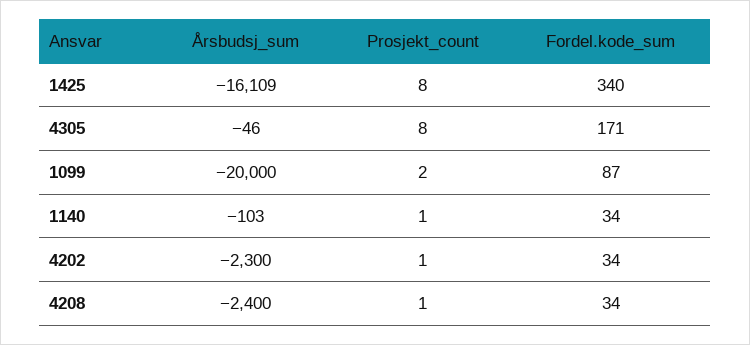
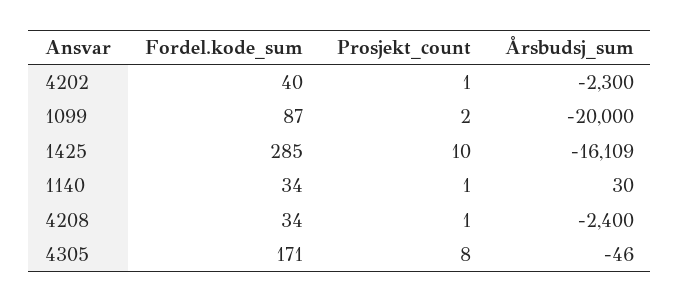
  {
    "Årsbudsj_sum": {
      "1425": -16109,
      "4305": -46,
      "1099": -20000,
-     "1140": -103,
+     "1140": 30,
      "4202": -2300,
      "4208": -2400
    },
    "Prosjekt_count": {
-     "1425": 8,
+     "1425": 10,
      "4305": 8,
      "1099": 2,
      "1140": 1,
      "4202": 1,
      "4208": 1
    },
    "Fordel.kode_sum": {
-     "1425": 340,
+     "1425": 285,
      "4305": 171,
      "1099": 87,
      "1140": 34,
-     "4202": 34,
+     "4202": 40,
      "4208": 34
    }
  }

